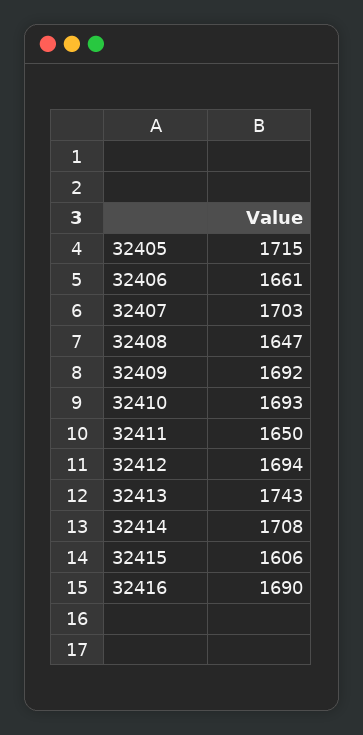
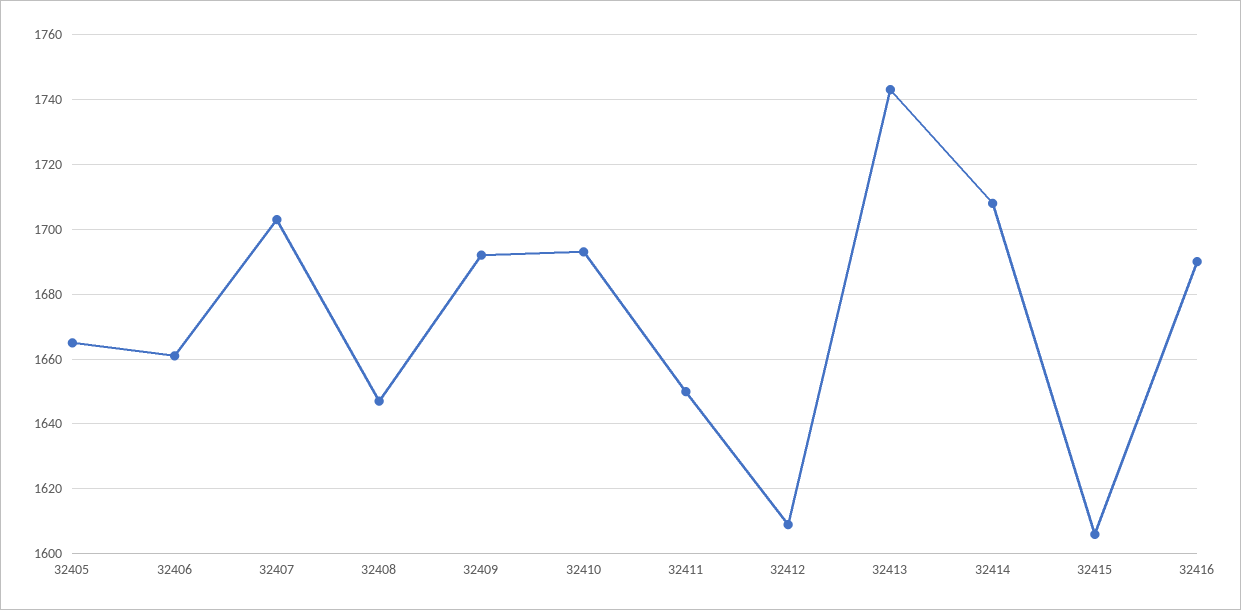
  {
-   "32405": 1715,
+   "32405": 1665,
    "32406": 1661,
    "32407": 1703,
    "32408": 1647,
    "32409": 1692,
    "32410": 1693,
    "32411": 1650,
-   "32412": 1694,
+   "32412": 1610,
    "32413": 1743,
    "32414": 1708,
    "32415": 1606,
    "32416": 1690
  }

